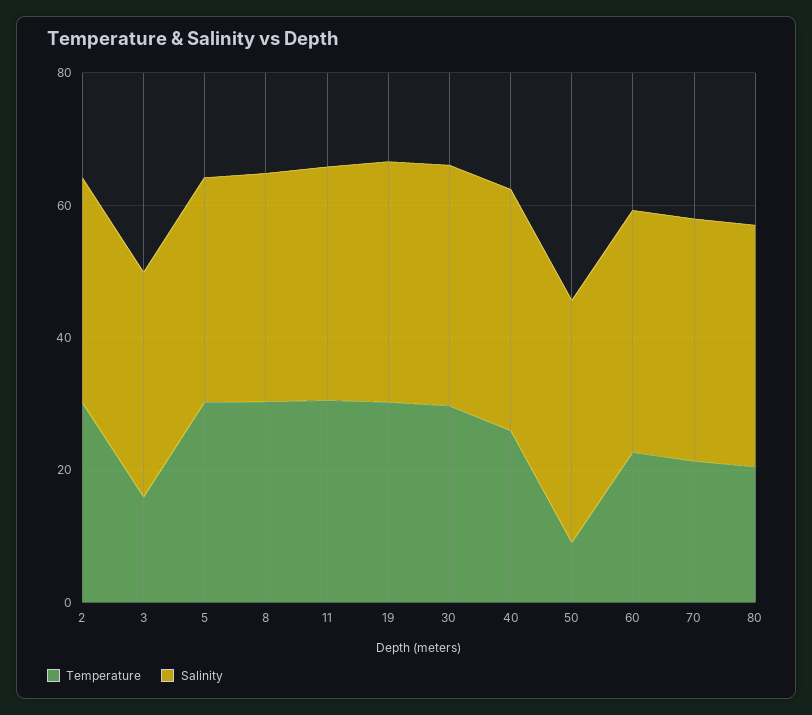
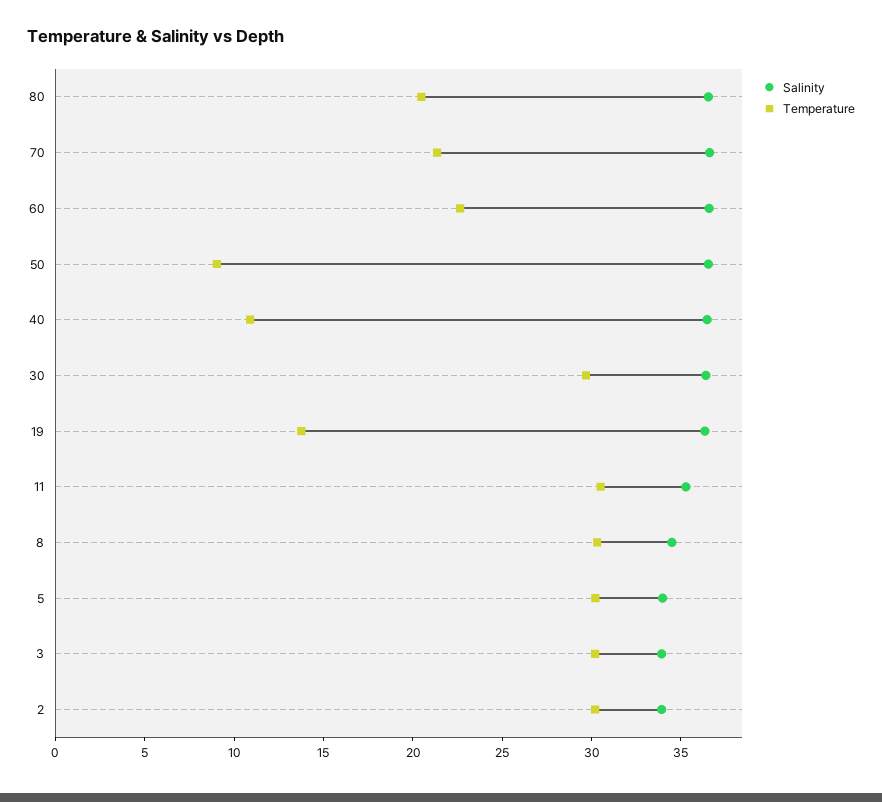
  {
    "Temperature": {
      "2": 30,
-     "3": 15,
+     "3": 30,
      "5": 30,
      "8": 30,
      "11": 31,
-     "19": 30,
+     "19": 14,
      "30": 30,
-     "40": 25,
+     "40": 11,
      "50": 9,
      "60": 23,
      "70": 21,
      "80": 20
    },
    "Salinity": {
      "2": 34,
      "3": 34,
      "5": 34,
      "8": 34,
      "11": 35,
      "19": 36,
      "30": 36,
      "40": 36,
      "50": 37,
      "60": 37,
      "70": 37,
      "80": 37
    }
  }

